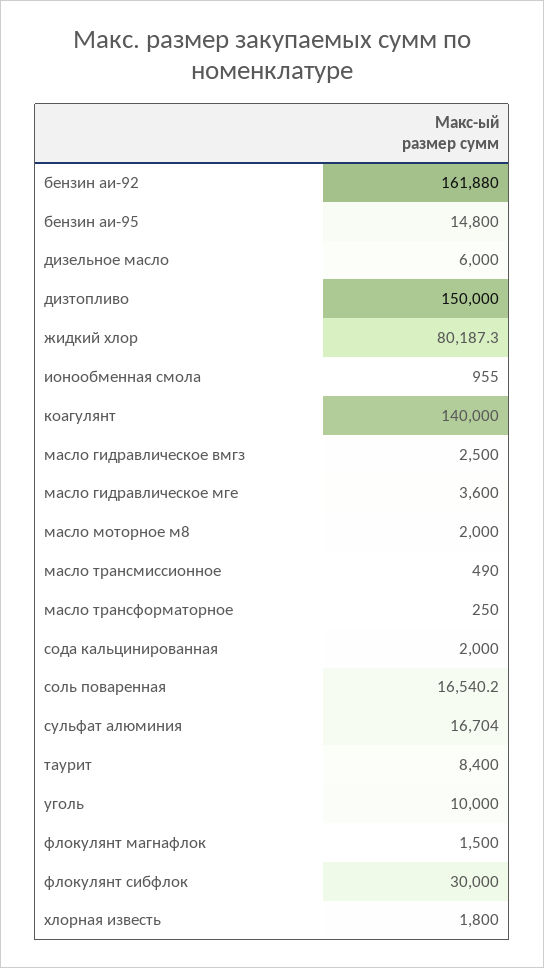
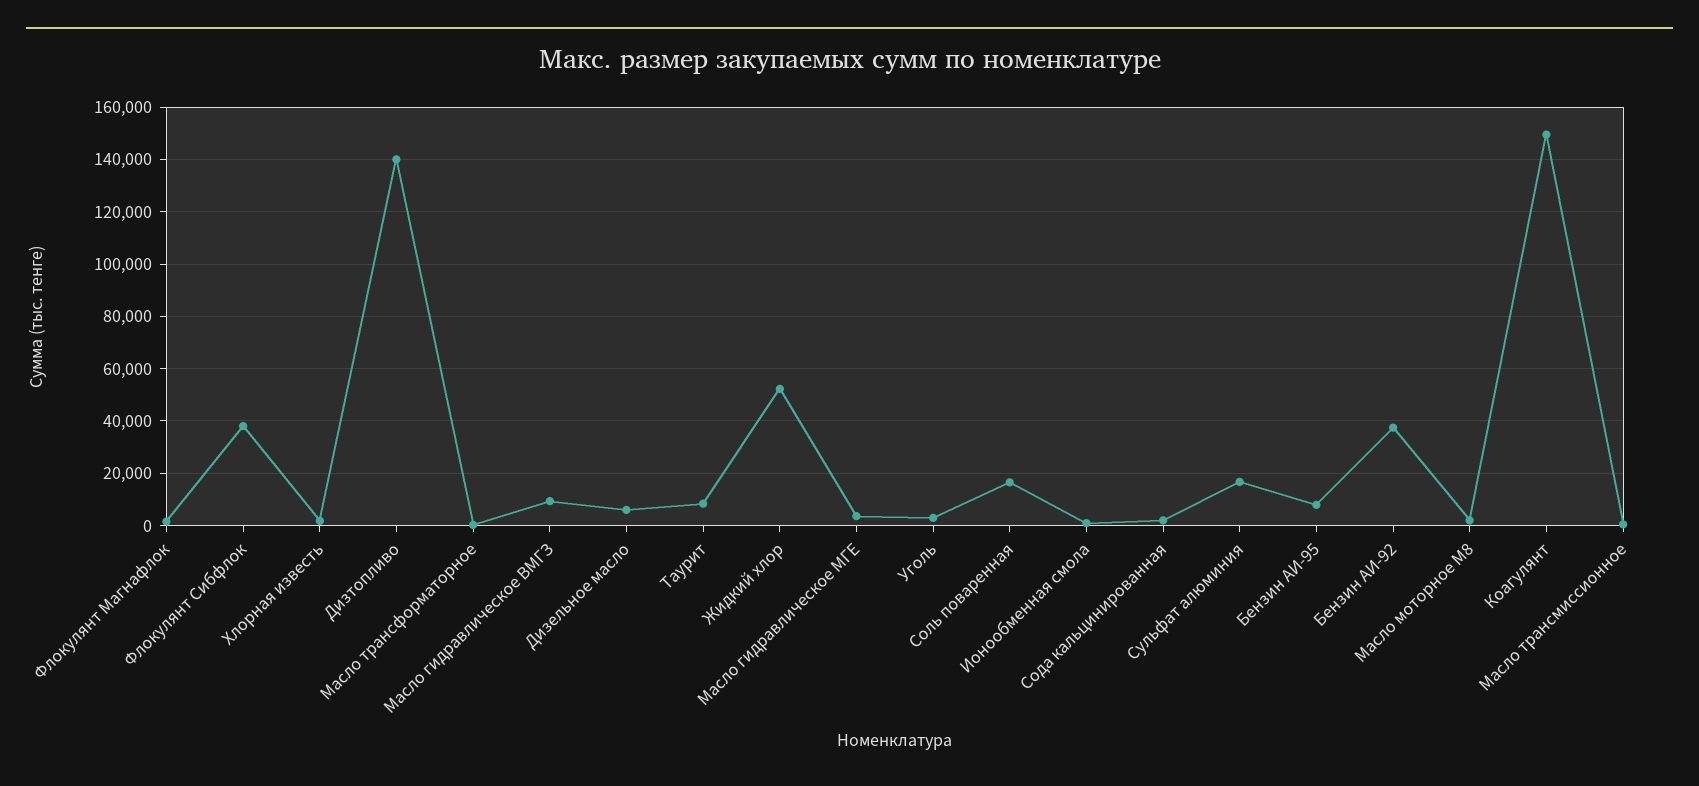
  {
-   "бензин аи-92": 161880,
+   "бензин аи-92": 37500,
-   "бензин аи-95": 14800,
+   "бензин аи-95": 7500,
    "дизельное масло": 6000,
-   "дизтопливо": 150000,
+   "дизтопливо": 140000,
-   "жидкий хлор": 80187.3,
+   "жидкий хлор": 52500,
    "ионообменная смола": 955,
-   "коагулянт": 140000,
+   "коагулянт": 150000,
-   "масло гидравлическое вмгз": 2500,
+   "масло гидравлическое вмгз": 10000,
    "масло гидравлическое мге": 3600,
    "масло моторное м8": 2000,
    "масло трансмиссионное": 490,
    "масло трансформаторное": 250,
    "сода кальцинированная": 2000,
    "соль поваренная": 16540.2,
    "сульфат алюминия": 16704,
    "таурит": 8400,
-   "уголь": 10000,
+   "уголь": 2500,
    "флокулянт магнафлок": 1500,
-   "флокулянт сибфлок": 30000,
+   "флокулянт сибфлок": 37500,
    "хлорная известь": 1800
  }

